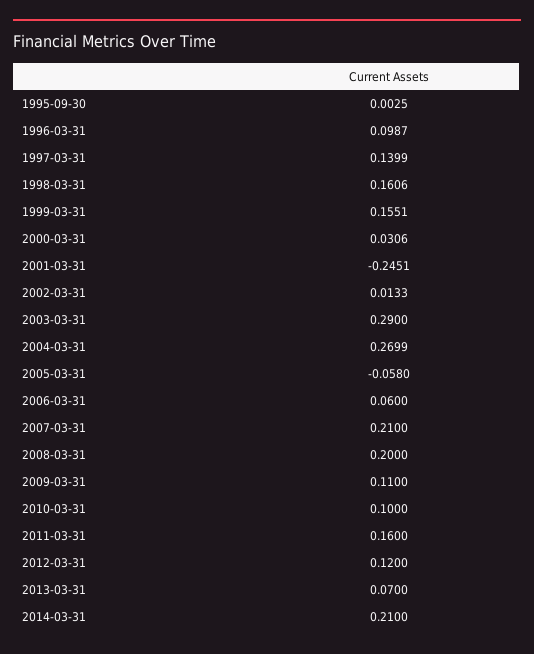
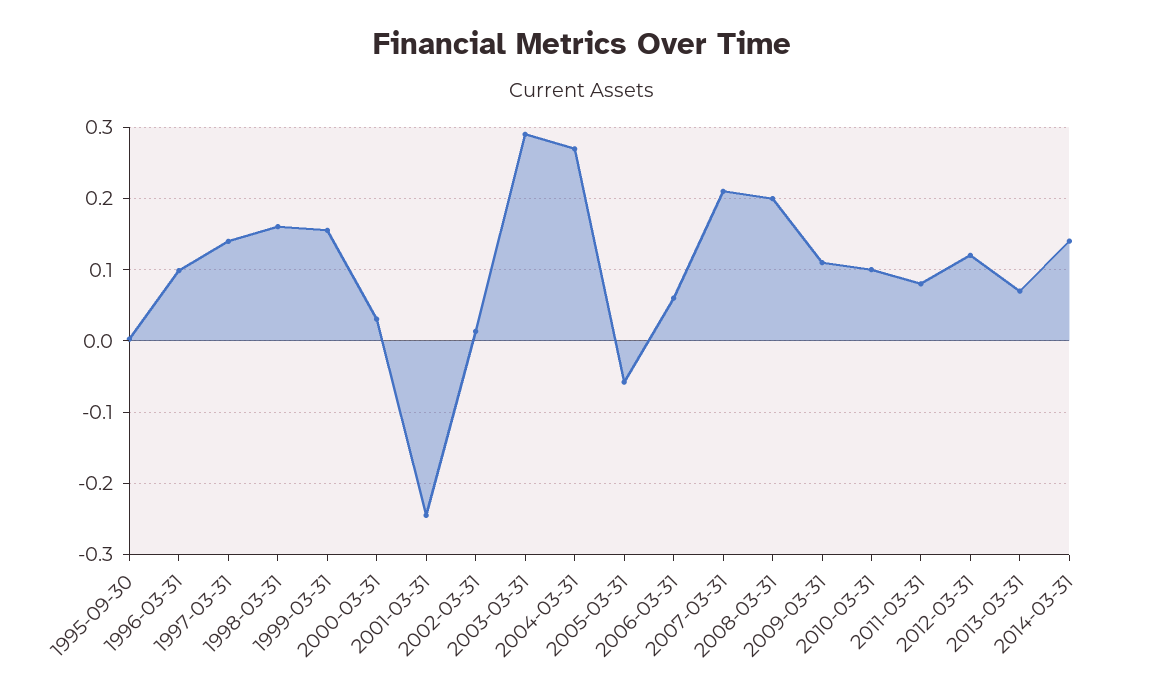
  {
    "1995-09-30": 0.0025,
    "1996-03-31": 0.0987,
    "1997-03-31": 0.1399,
    "1998-03-31": 0.1606,
    "1999-03-31": 0.1551,
    "2000-03-31": 0.0306,
    "2001-03-31": -0.2451,
    "2002-03-31": 0.0133,
    "2003-03-31": 0.29,
    "2004-03-31": 0.2699,
    "2005-03-31": -0.058,
    "2006-03-31": 0.06,
    "2007-03-31": 0.21,
    "2008-03-31": 0.2,
    "2009-03-31": 0.11,
    "2010-03-31": 0.1,
-   "2011-03-31": 0.16,
+   "2011-03-31": 0.08,
    "2012-03-31": 0.12,
    "2013-03-31": 0.07,
-   "2014-03-31": 0.21
+   "2014-03-31": 0.14
  }

